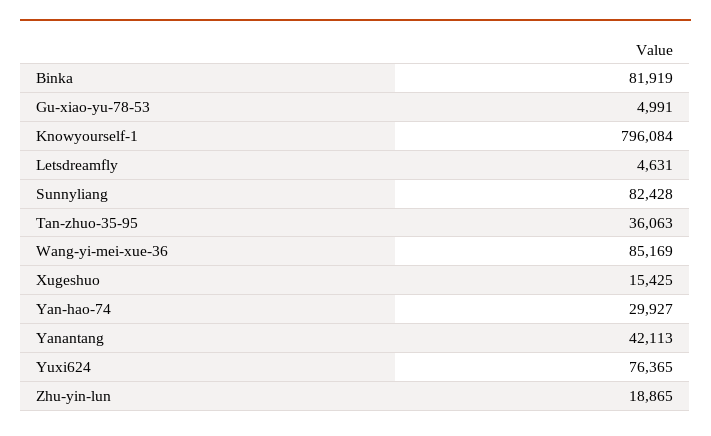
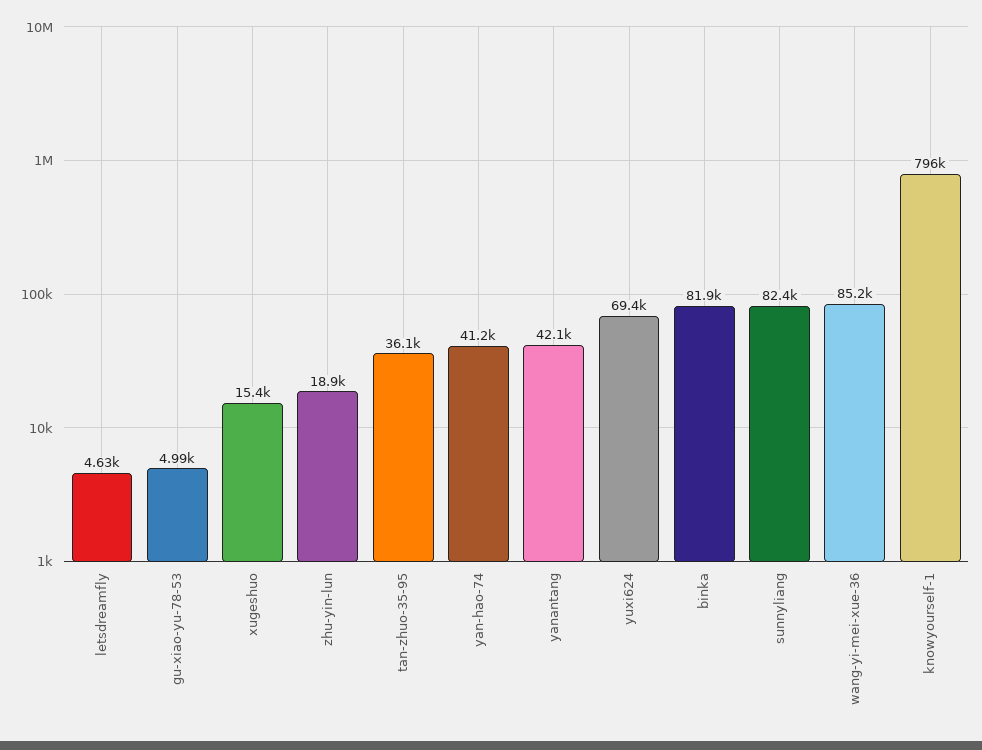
  {
    "Binka": 81919,
    "Gu-xiao-yu-78-53": 4991,
    "Knowyourself-1": 796084,
    "Letsdreamfly": 4631,
    "Sunnyliang": 82428,
    "Tan-zhuo-35-95": 36063,
    "Wang-yi-mei-xue-36": 85169,
    "Xugeshuo": 15425,
-   "Yan-hao-74": 29927,
+   "Yan-hao-74": 41200,
    "Yanantang": 42113,
-   "Yuxi624": 76365,
+   "Yuxi624": 69400,
    "Zhu-yin-lun": 18865
  }

